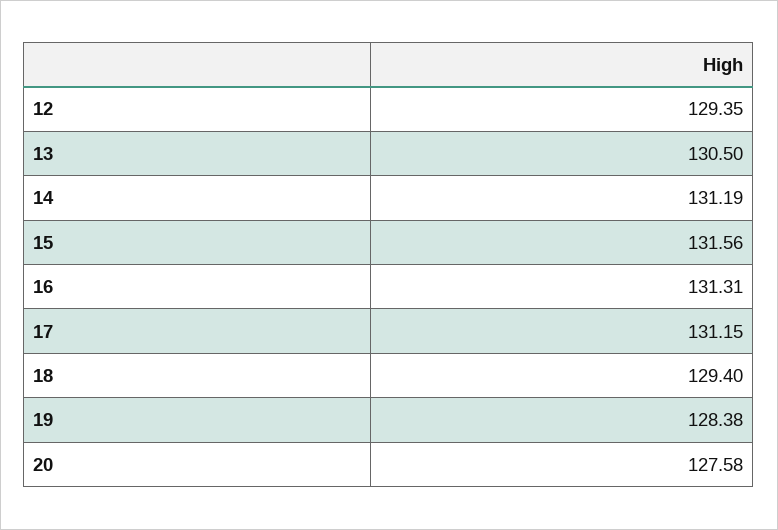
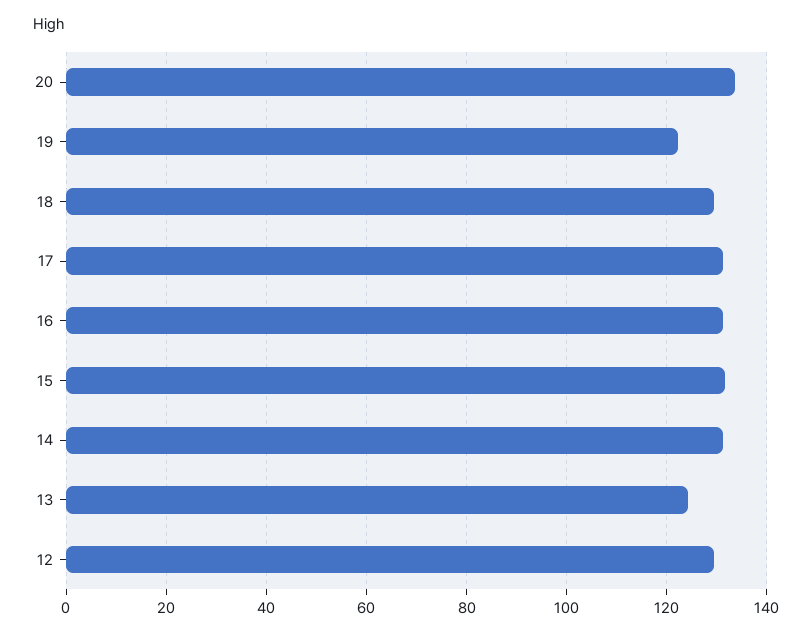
  {
    "12": 129.35,
-   "13": 130.5,
+   "13": 124,
    "14": 131.19,
    "15": 131.56,
    "16": 131.31,
    "17": 131.15,
    "18": 129.4,
-   "19": 128.38,
+   "19": 122,
-   "20": 127.58
+   "20": 134
  }

